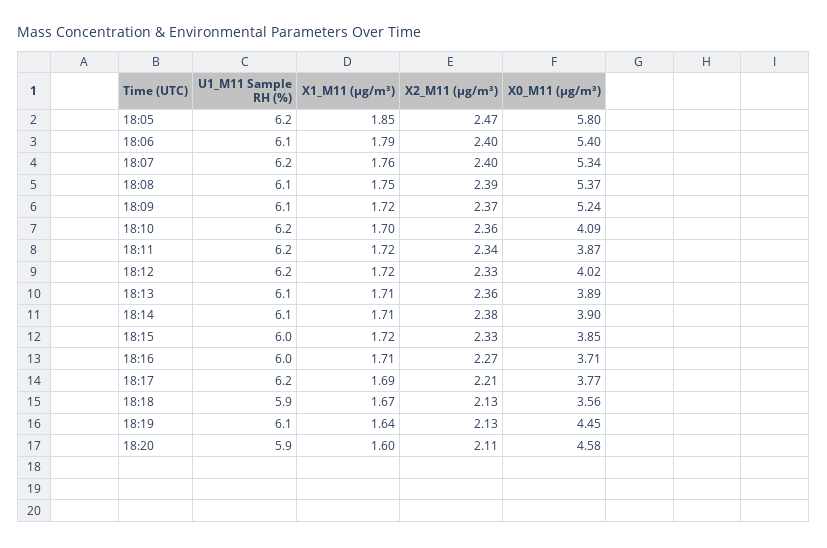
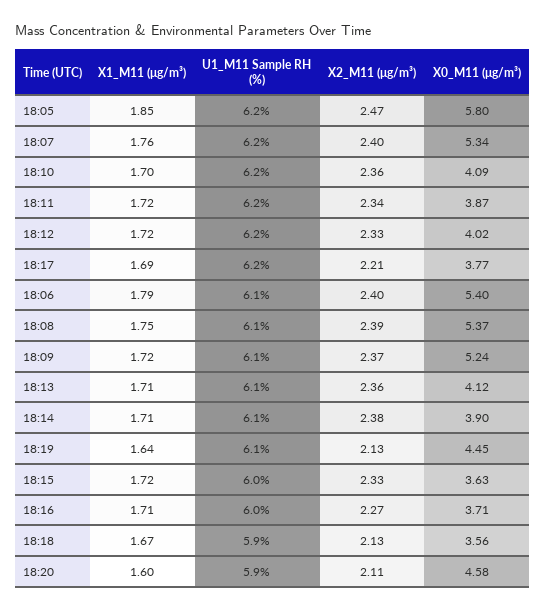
  {
    "U1_M11 Sample RH (%)": {
      "18:05": 6.2,
      "18:06": 6.1,
      "18:07": 6.2,
      "18:08": 6.1,
      "18:09": 6.1,
      "18:10": 6.2,
      "18:11": 6.2,
      "18:12": 6.2,
      "18:13": 6.1,
      "18:14": 6.1,
      "18:15": 6,
      "18:16": 6,
      "18:17": 6.2,
      "18:18": 5.9,
      "18:19": 6.1,
      "18:20": 5.9
    },
    "X1_M11 (μg/m³)": {
      "18:05": 1.85,
      "18:06": 1.79,
      "18:07": 1.76,
      "18:08": 1.75,
      "18:09": 1.72,
      "18:10": 1.7,
      "18:11": 1.72,
      "18:12": 1.72,
      "18:13": 1.71,
      "18:14": 1.71,
      "18:15": 1.72,
      "18:16": 1.71,
      "18:17": 1.69,
      "18:18": 1.67,
      "18:19": 1.64,
      "18:20": 1.6
    },
    "X2_M11 (μg/m³)": {
      "18:05": 2.47,
      "18:06": 2.4,
      "18:07": 2.4,
      "18:08": 2.39,
      "18:09": 2.37,
      "18:10": 2.36,
      "18:11": 2.34,
      "18:12": 2.33,
      "18:13": 2.36,
      "18:14": 2.38,
      "18:15": 2.33,
      "18:16": 2.27,
      "18:17": 2.21,
      "18:18": 2.13,
      "18:19": 2.13,
      "18:20": 2.11
    },
    "X0_M11 (μg/m³)": {
      "18:05": 5.8,
      "18:06": 5.4,
      "18:07": 5.34,
      "18:08": 5.37,
      "18:09": 5.24,
      "18:10": 4.09,
      "18:11": 3.87,
      "18:12": 4.02,
-     "18:13": 3.89,
+     "18:13": 4.12,
      "18:14": 3.9,
-     "18:15": 3.85,
+     "18:15": 3.63,
      "18:16": 3.71,
      "18:17": 3.77,
      "18:18": 3.56,
      "18:19": 4.45,
      "18:20": 4.58
    }
  }

